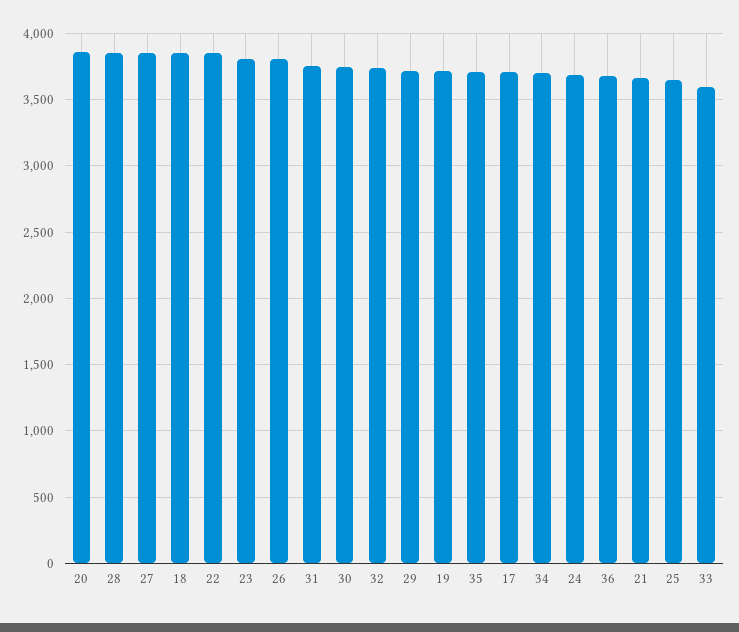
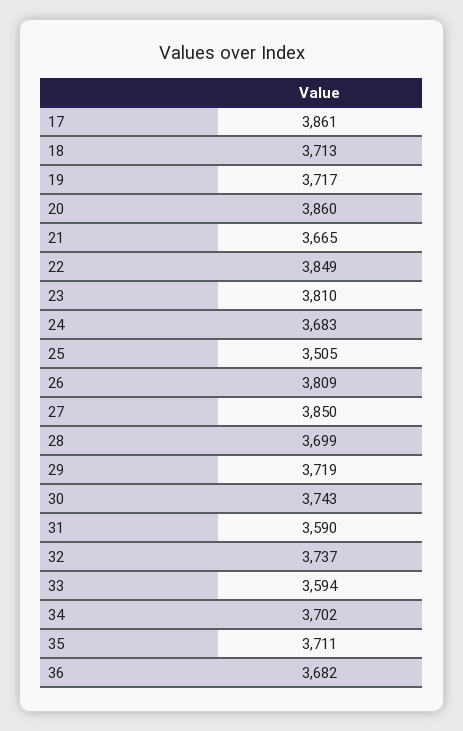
  {
    "20": 3860,
-   "28": 3850,
+   "28": 3699,
    "27": 3850,
-   "18": 3850,
+   "18": 3713,
    "22": 3849,
    "23": 3810,
    "26": 3809,
-   "31": 3750,
+   "31": 3590,
    "30": 3743,
    "32": 3737,
    "29": 3719,
    "19": 3717,
    "35": 3711,
-   "17": 3700,
+   "17": 3861,
    "34": 3702,
    "24": 3683,
    "36": 3682,
    "21": 3665,
-   "25": 3650,
+   "25": 3505,
    "33": 3594
  }

